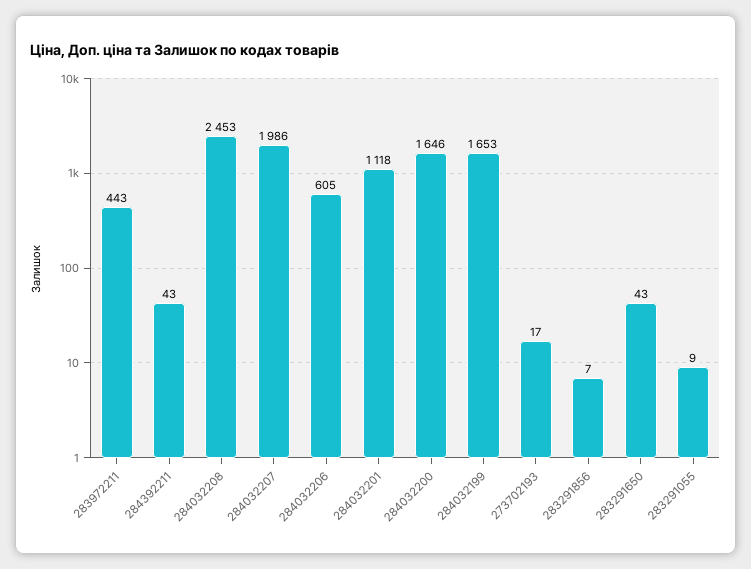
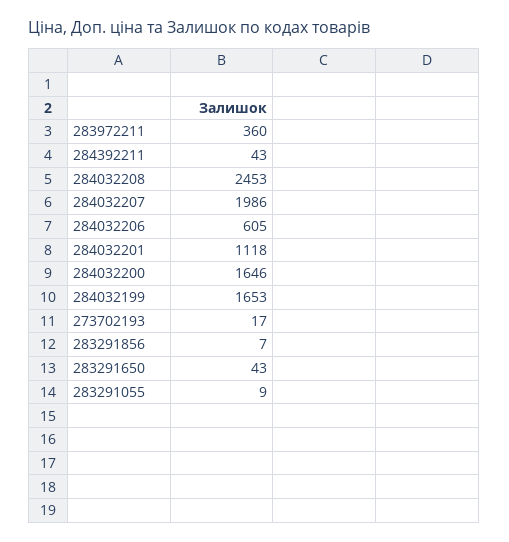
  {
-   "283972211": 443,
+   "283972211": 360,
    "284392211": 43,
    "284032208": 2453,
    "284032207": 1986,
    "284032206": 605,
    "284032201": 1118,
    "284032200": 1646,
    "284032199": 1653,
    "273702193": 17,
    "283291856": 7,
    "283291650": 43,
    "283291055": 9
  }

